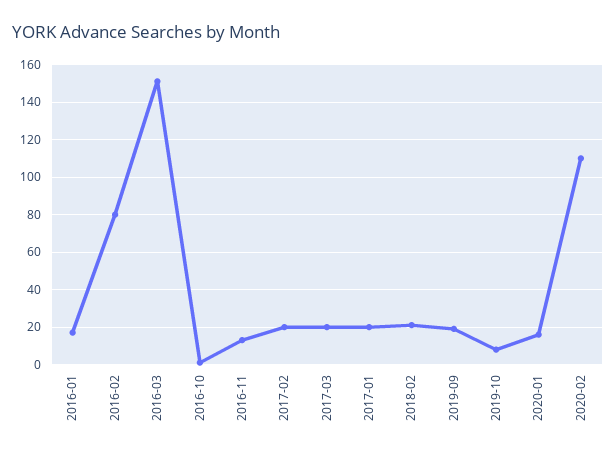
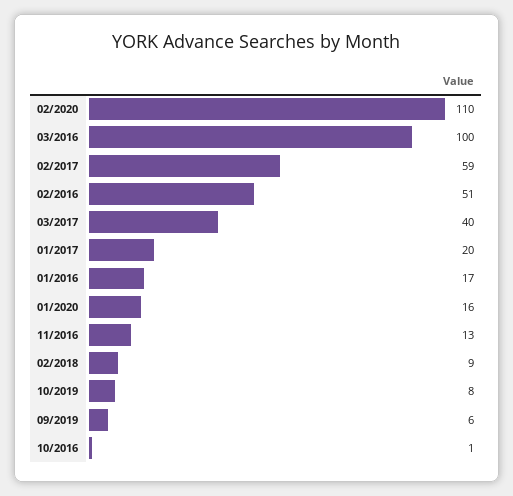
  {
    "2016-01": 17,
-   "2016-02": 80,
+   "2016-02": 51,
-   "2016-03": 150,
+   "2016-03": 100,
    "2016-10": 1,
    "2016-11": 13,
-   "2017-02": 20,
+   "2017-02": 59,
-   "2017-03": 20,
+   "2017-03": 40,
    "2017-01": 20,
-   "2018-02": 20,
+   "2018-02": 9,
-   "2019-09": 20,
+   "2019-09": 6,
    "2019-10": 8,
    "2020-01": 16,
    "2020-02": 110
  }

